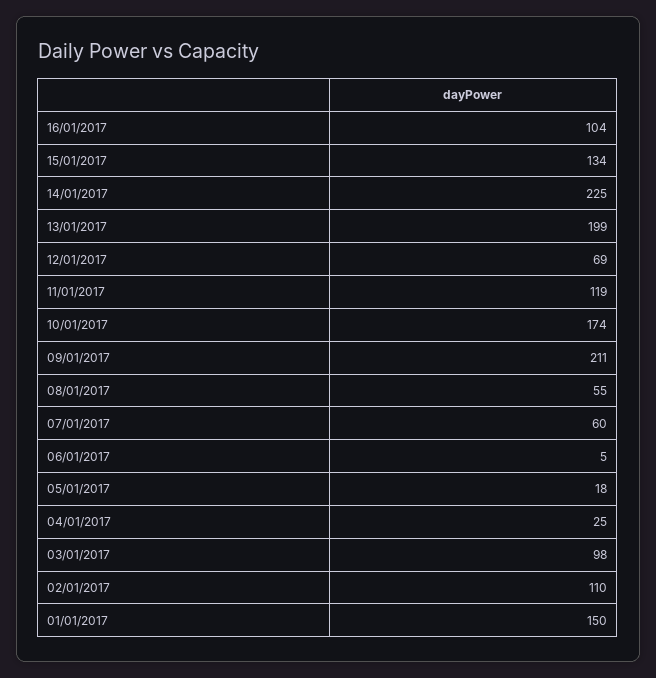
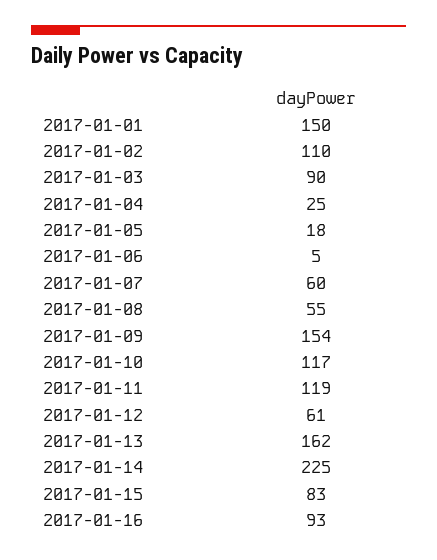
  {
-   "16/01/2017": 104,
+   "16/01/2017": 93,
-   "15/01/2017": 134,
+   "15/01/2017": 83,
    "14/01/2017": 225,
-   "13/01/2017": 199,
+   "13/01/2017": 162,
-   "12/01/2017": 69,
+   "12/01/2017": 61,
    "11/01/2017": 119,
-   "10/01/2017": 174,
+   "10/01/2017": 117,
-   "09/01/2017": 211,
+   "09/01/2017": 154,
    "08/01/2017": 55,
    "07/01/2017": 60,
    "06/01/2017": 5,
    "05/01/2017": 18,
    "04/01/2017": 25,
-   "03/01/2017": 98,
+   "03/01/2017": 90,
    "02/01/2017": 110,
    "01/01/2017": 150
  }

